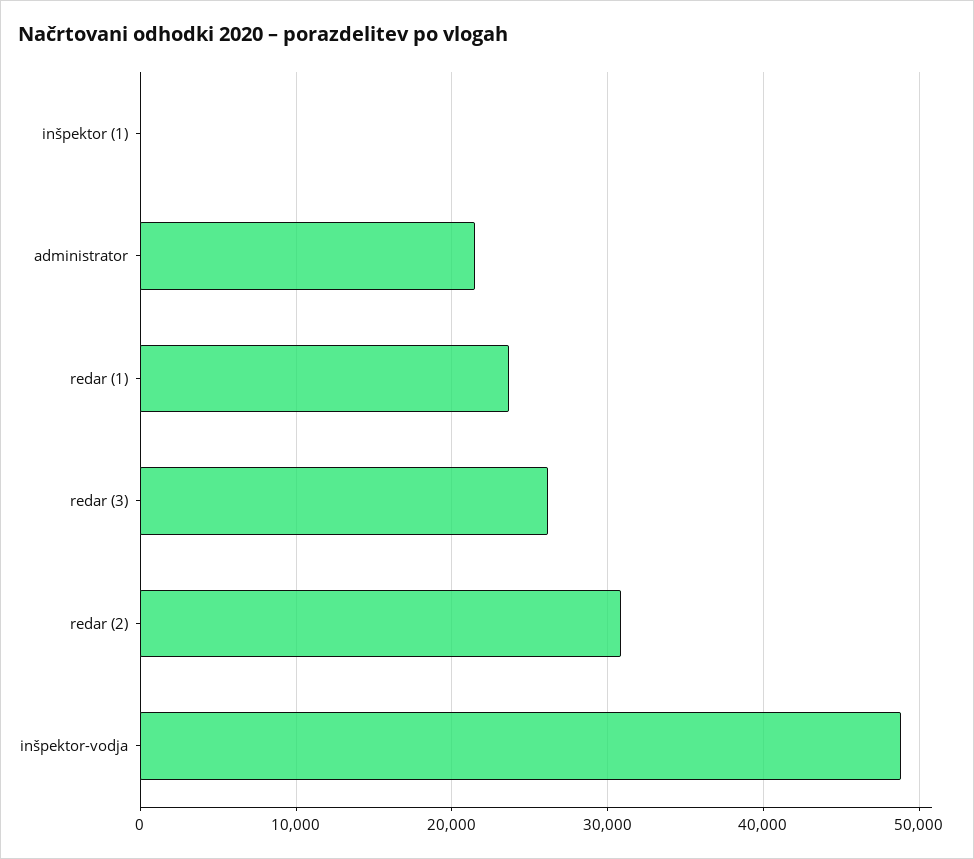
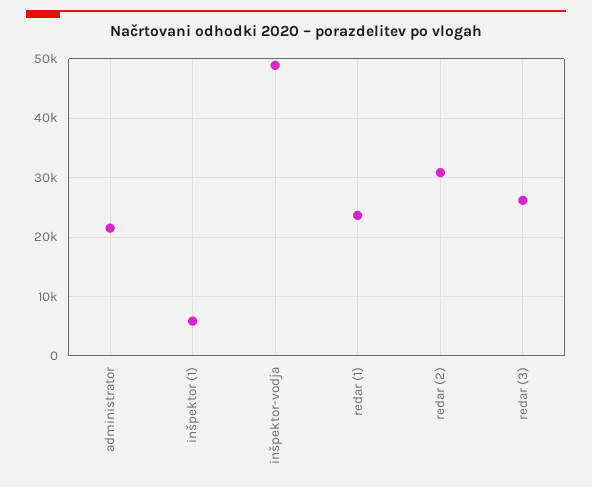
  {
-   "inšpektor (1)": 0,
+   "inšpektor (1)": 6000,
    "administrator": 22000,
    "redar (1)": 24000,
    "redar (3)": 26000,
    "redar (2)": 31000,
    "inšpektor-vodja": 49000
  }

